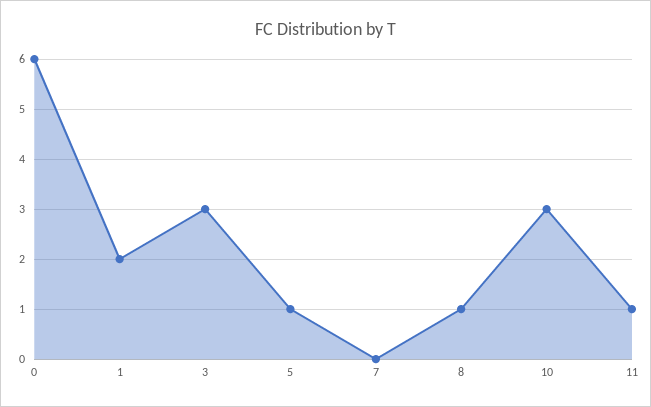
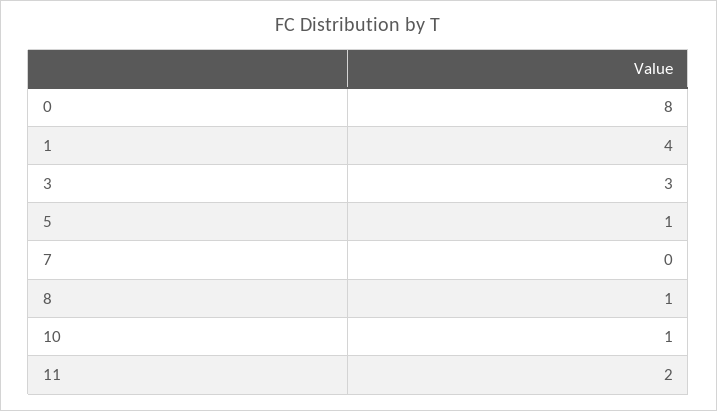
  {
-   "0": 6,
+   "0": 8,
-   "1": 2,
+   "1": 4,
    "3": 3,
    "5": 1,
    "7": 0,
    "8": 1,
-   "10": 3,
+   "10": 1,
-   "11": 1
+   "11": 2
  }

